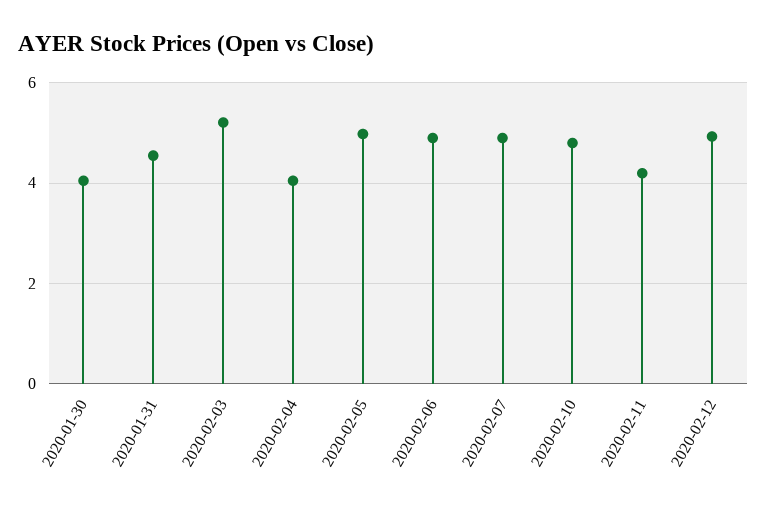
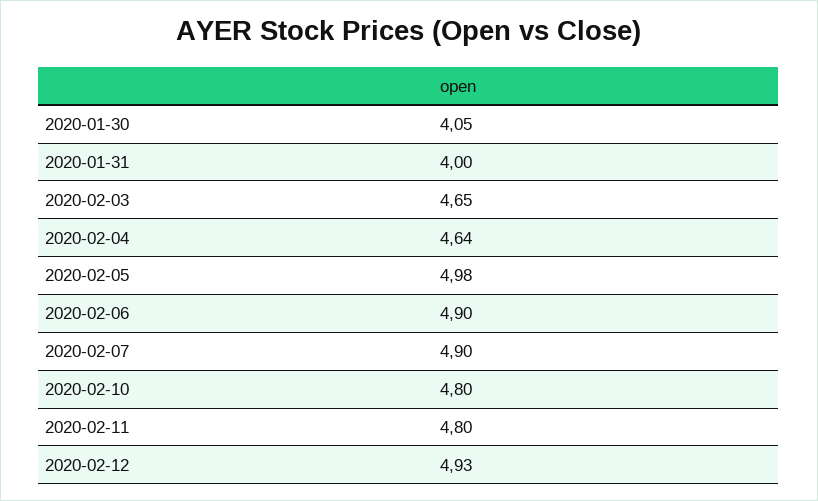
  {
    "2020-01-30": 4.05,
-   "2020-01-31": 4.6,
+   "2020-01-31": 4,
-   "2020-02-03": 5.2,
+   "2020-02-03": 4.65,
-   "2020-02-04": 4,
+   "2020-02-04": 4.64,
    "2020-02-05": 4.98,
    "2020-02-06": 4.9,
    "2020-02-07": 4.9,
    "2020-02-10": 4.8,
-   "2020-02-11": 4.2,
+   "2020-02-11": 4.8,
    "2020-02-12": 4.93
  }

